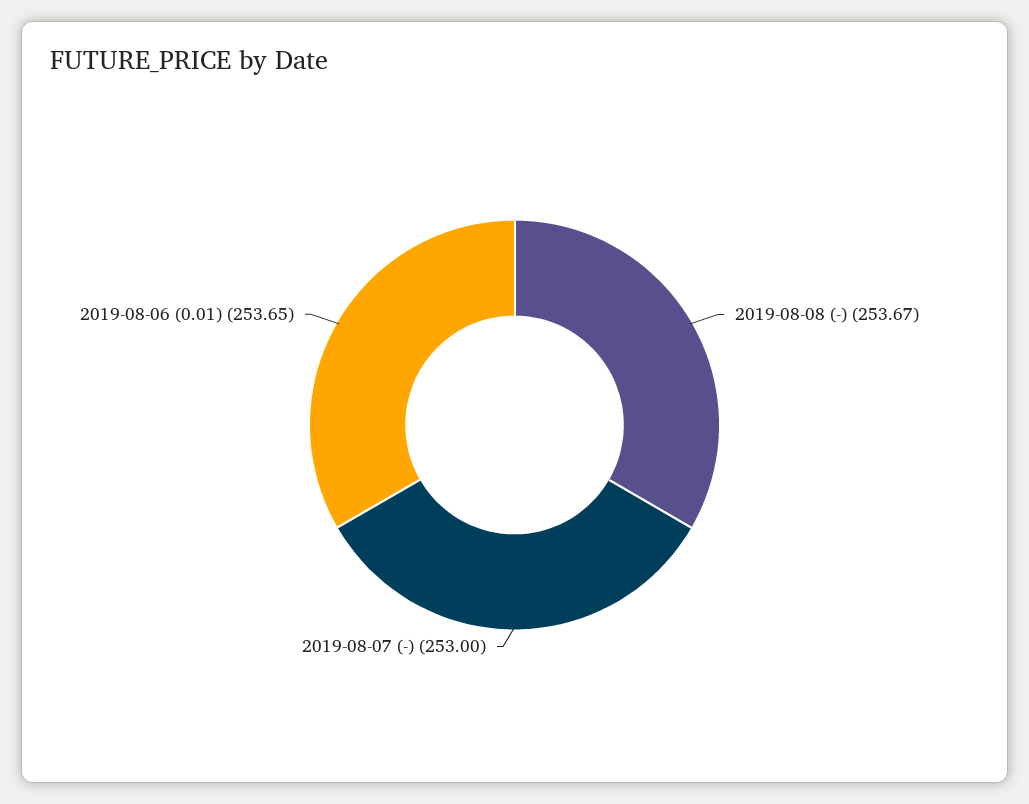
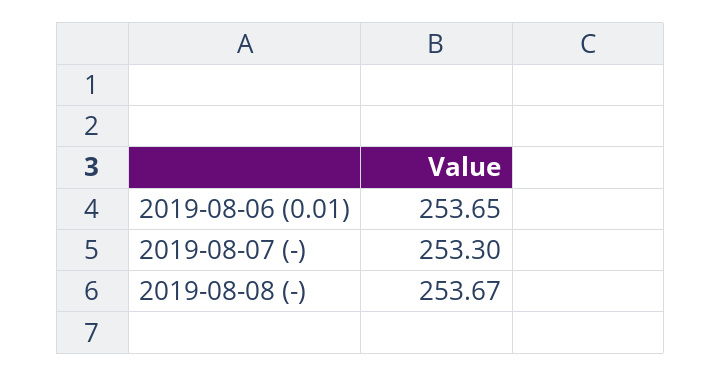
  {
    "2019-08-08 (-)": 253.67,
-   "2019-08-07 (-)": 253,
+   "2019-08-07 (-)": 253.3,
    "2019-08-06 (0.01)": 253.65
  }

